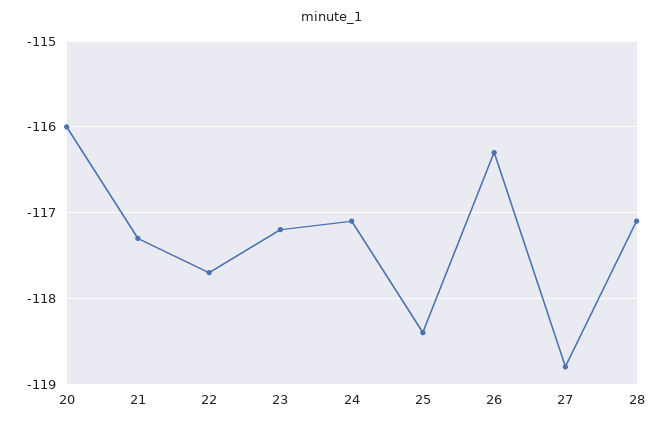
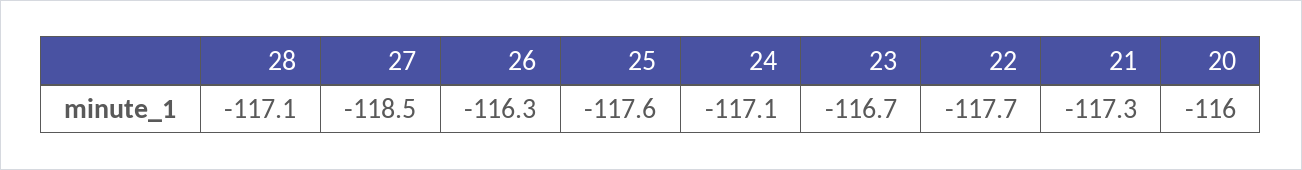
  {
    "20": -116,
    "21": -117.3,
    "22": -117.7,
-   "23": -117.2,
+   "23": -116.7,
    "24": -117.1,
-   "25": -118.4,
+   "25": -117.6,
    "26": -116.3,
-   "27": -118.8,
+   "27": -118.5,
    "28": -117.1
  }

